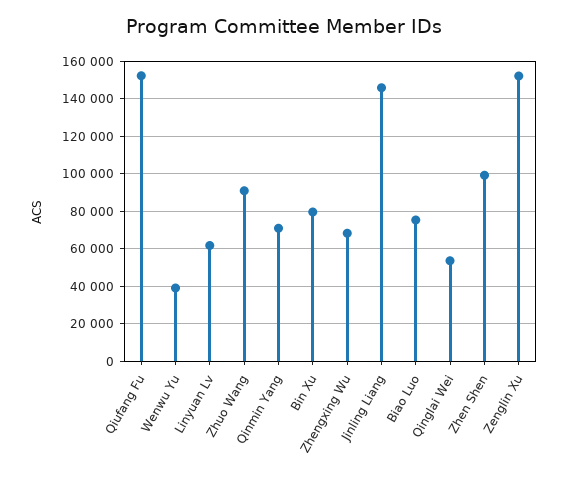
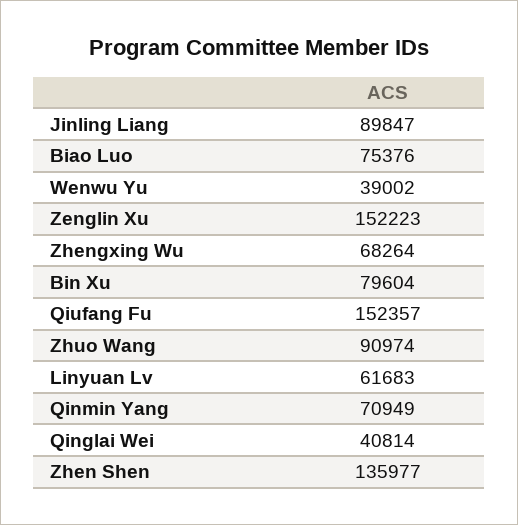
  {
    "Qiufang Fu": 152357,
    "Wenwu Yu": 39002,
    "Linyuan Lv": 61683,
    "Zhuo Wang": 90974,
    "Qinmin Yang": 70949,
    "Bin Xu": 79604,
    "Zhengxing Wu": 68264,
-   "Jinling Liang": 145000,
+   "Jinling Liang": 89847,
    "Biao Luo": 75376,
-   "Qinglai Wei": 55000,
+   "Qinglai Wei": 40814,
-   "Zhen Shen": 100000,
+   "Zhen Shen": 135977,
    "Zenglin Xu": 152223
  }

